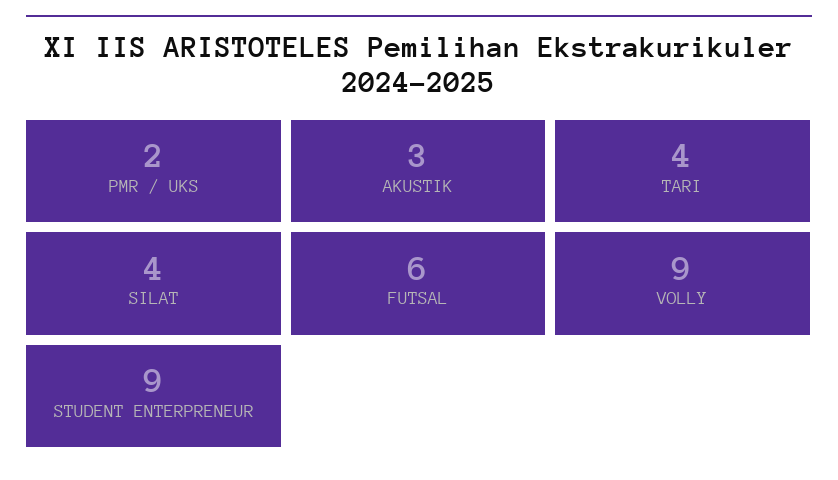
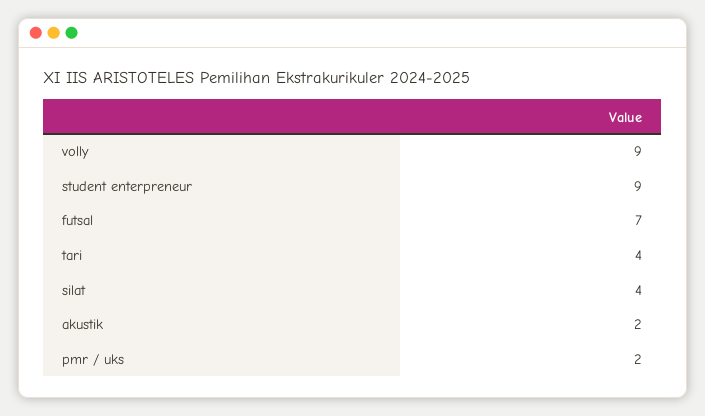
  {
    "PMR / UKS": 2,
-   "AKUSTIK": 3,
+   "AKUSTIK": 2,
    "TARI": 4,
    "SILAT": 4,
-   "FUTSAL": 6,
+   "FUTSAL": 7,
    "VOLLY": 9,
    "STUDENT ENTERPRENEUR": 9
  }

